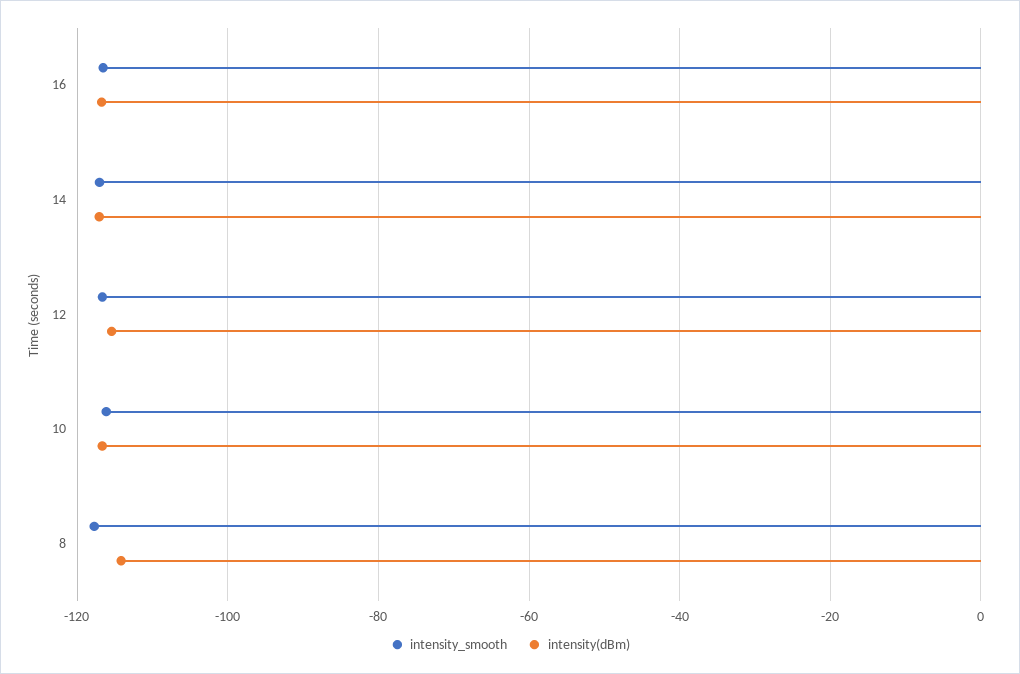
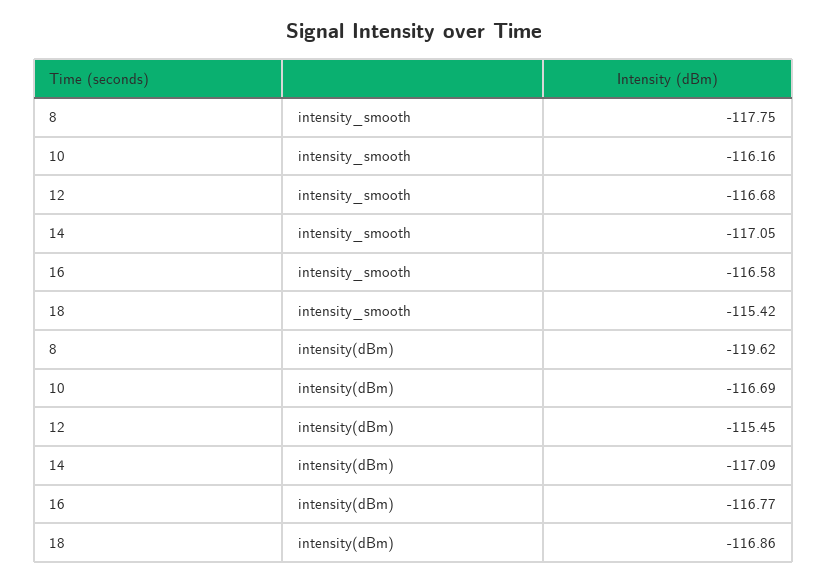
  {
    "intensity_smooth": {
      "16": -116.58,
      "14": -117.05,
      "12": -116.68,
      "10": -116.16,
-     "8": -117.75
+     "8": -117.75,
+     "18": -115.42
    },
    "intensity(dBm)": {
      "16": -116.77,
      "14": -117.09,
      "12": -115.45,
      "10": -116.69,
-     "8": -114
+     "8": -119.62,
+     "18": -116.86
    }
  }

